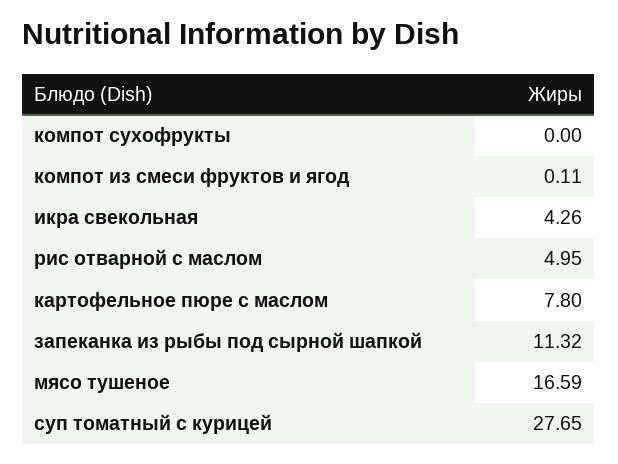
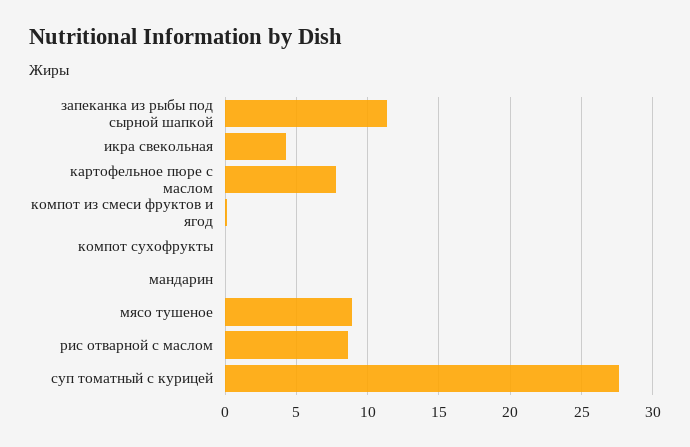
  {
    "компот сухофрукты": 0,
    "компот из смеси фруктов и ягод": 0.11,
    "икра свекольная": 4.26,
-   "рис отварной с маслом": 4.95,
+   "рис отварной с маслом": 8.5,
    "картофельное пюре с маслом": 7.8,
    "запеканка из рыбы под сырной шапкой": 11.32,
-   "мясо тушеное": 16.59,
+   "мясо тушеное": 9,
-   "суп томатный с курицей": 27.65
+   "суп томатный с курицей": 27.65,
+   "мандарин": 0
  }

